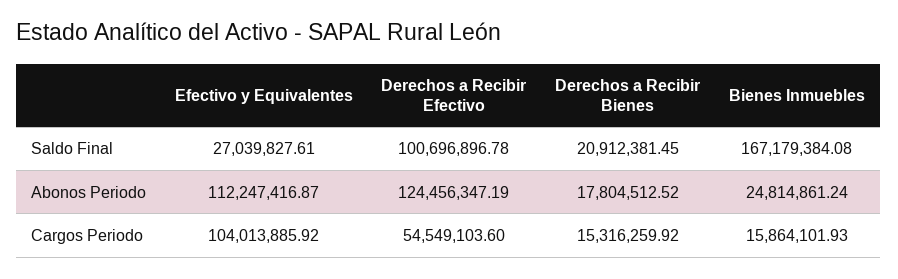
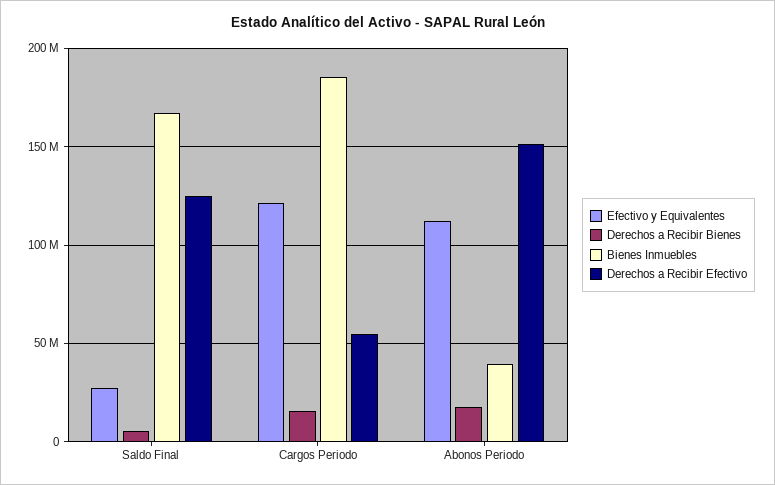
  {
    "Efectivo y Equivalentes": {
      "Saldo Final": 27039827.61,
      "Abonos Periodo": 112247416.87,
-     "Cargos Periodo": 104013885.92
+     "Cargos Periodo": 120000000
    },
    "Derechos a Recibir Efectivo": {
-     "Saldo Final": 100696896.78,
+     "Saldo Final": 125000000,
-     "Abonos Periodo": 124456347.19,
+     "Abonos Periodo": 150000000,
      "Cargos Periodo": 54549103.6
    },
    "Derechos a Recibir Bienes": {
-     "Saldo Final": 20912381.45,
+     "Saldo Final": 5000000,
      "Abonos Periodo": 17804512.52,
      "Cargos Periodo": 15316259.92
    },
    "Bienes Inmuebles": {
      "Saldo Final": 167179384.08,
-     "Abonos Periodo": 24814861.24,
+     "Abonos Periodo": 40000000,
-     "Cargos Periodo": 15864101.93
+     "Cargos Periodo": 185000000
    }
  }

